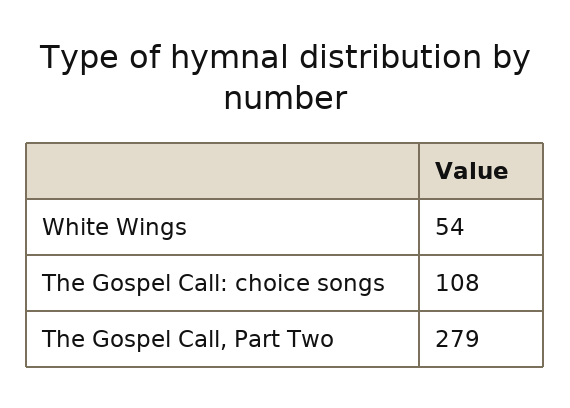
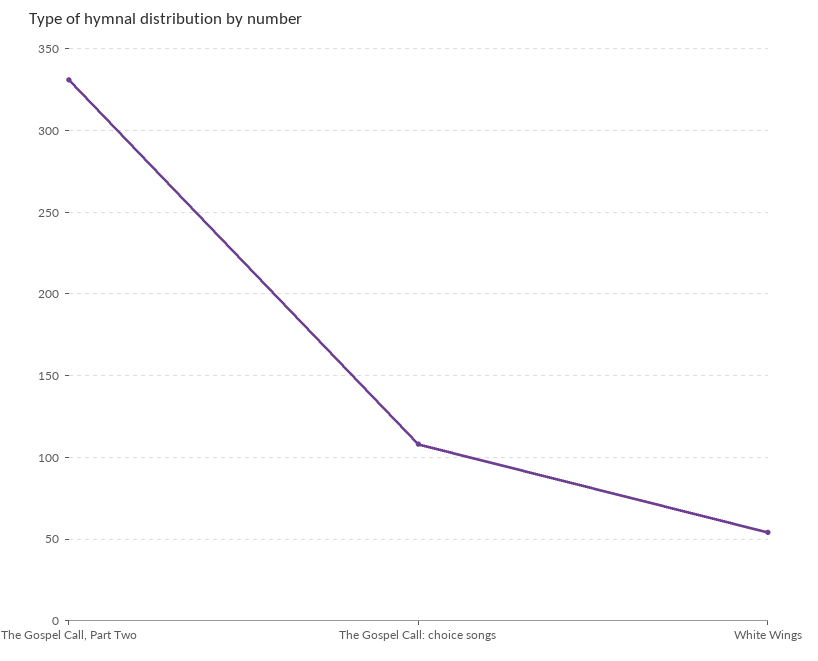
  {
    "White Wings": 54,
    "The Gospel Call: choice songs": 108,
-   "The Gospel Call, Part Two": 279
+   "The Gospel Call, Part Two": 330
  }

